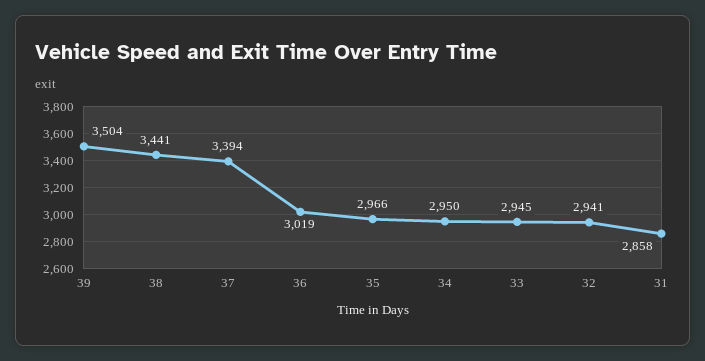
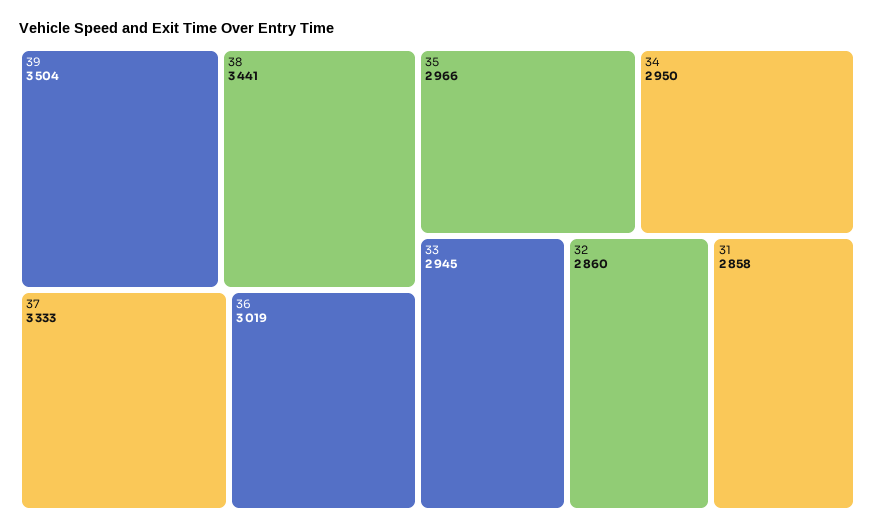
  {
    "39": 3504,
    "38": 3441,
-   "37": 3394,
+   "37": 3333,
    "36": 3019,
    "35": 2966,
    "34": 2950,
    "33": 2945,
-   "32": 2941,
+   "32": 2860,
    "31": 2858
  }

